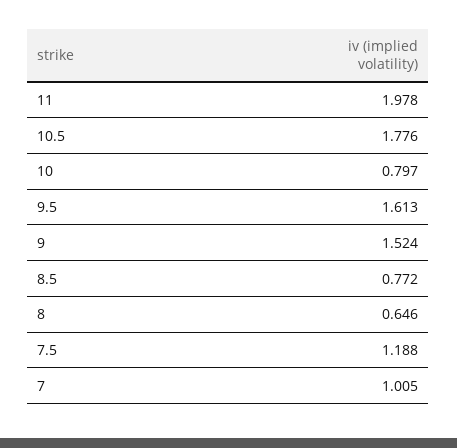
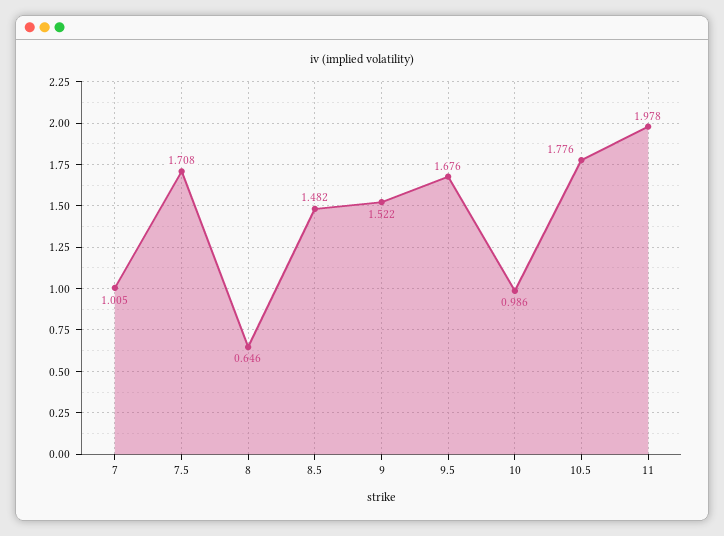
  {
    "11": 1.978,
    "10.5": 1.776,
-   "10": 0.797,
+   "10": 0.986,
-   "9.5": 1.613,
+   "9.5": 1.676,
-   "9": 1.524,
+   "9": 1.522,
-   "8.5": 0.772,
+   "8.5": 1.482,
    "8": 0.646,
-   "7.5": 1.188,
+   "7.5": 1.708,
    "7": 1.005
  }

